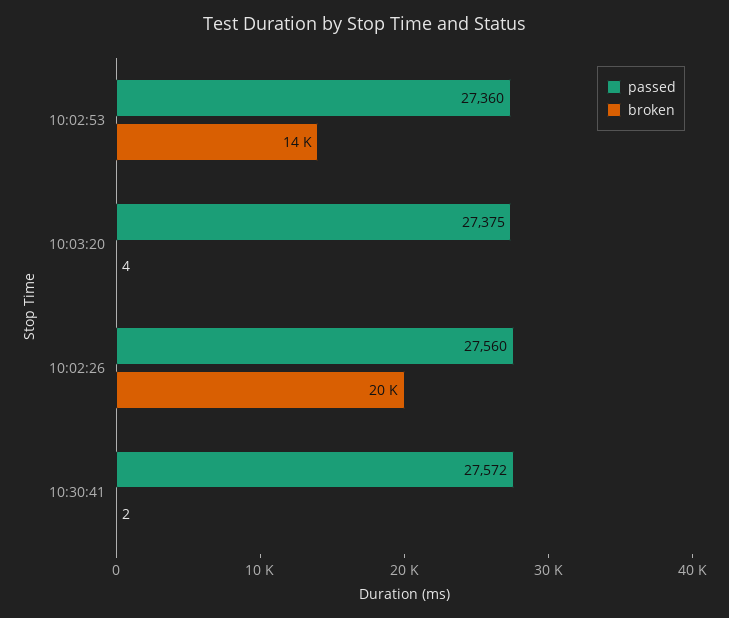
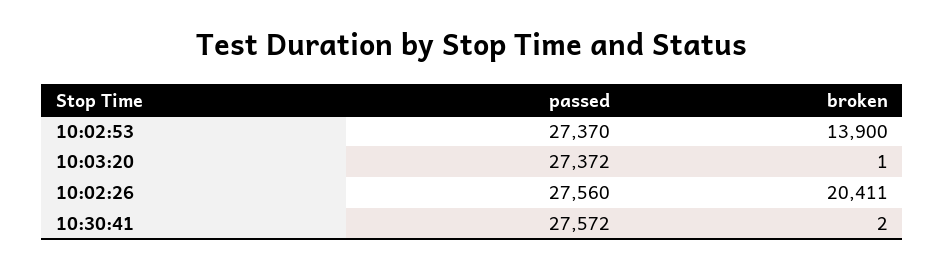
  {
    "passed": {
-     "10:02:53": 27360,
+     "10:02:53": 27370,
-     "10:03:20": 27375,
+     "10:03:20": 27372,
      "10:02:26": 27560,
      "10:30:41": 27572
    },
    "broken": {
      "10:02:53": 13900,
-     "10:03:20": 4,
+     "10:03:20": 1,
      "10:02:26": 20411,
      "10:30:41": 2
    }
  }

